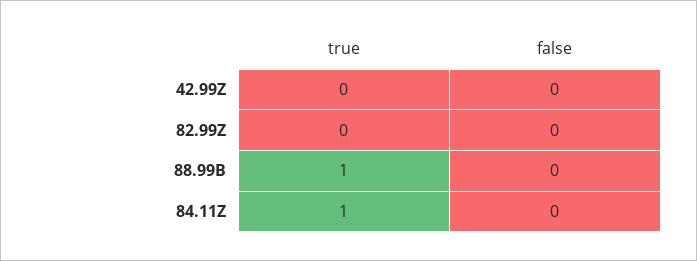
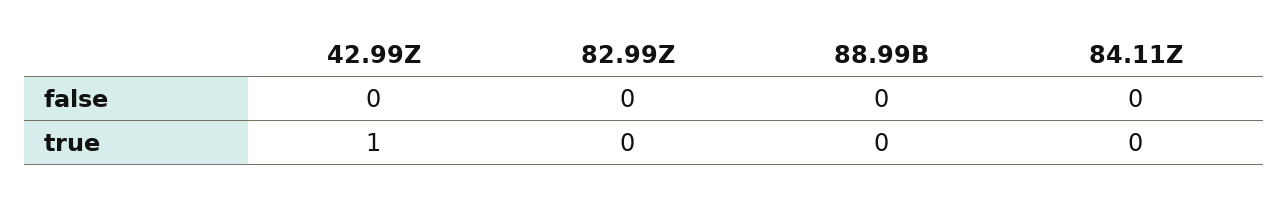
  {
    "true": {
-     "42.99Z": 0,
+     "42.99Z": 1,
      "82.99Z": 0,
-     "88.99B": 1,
+     "88.99B": 0,
-     "84.11Z": 1
+     "84.11Z": 0
    },
    "false": {
      "42.99Z": 0,
      "82.99Z": 0,
      "88.99B": 0,
      "84.11Z": 0
    }
  }

